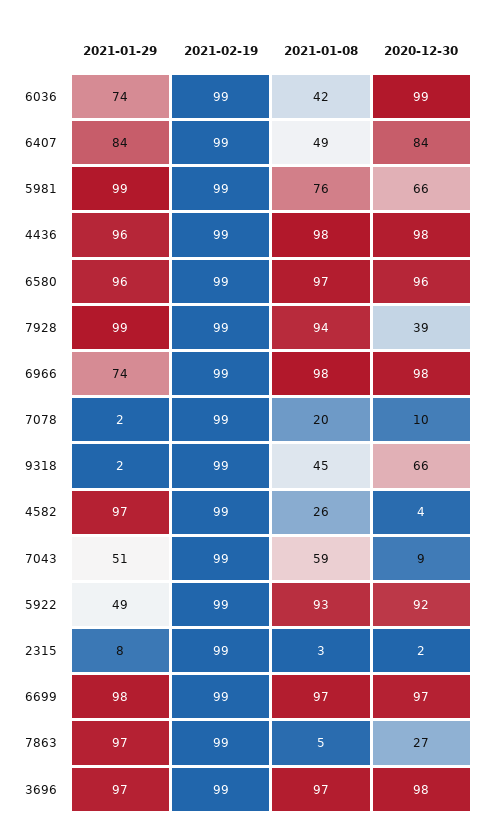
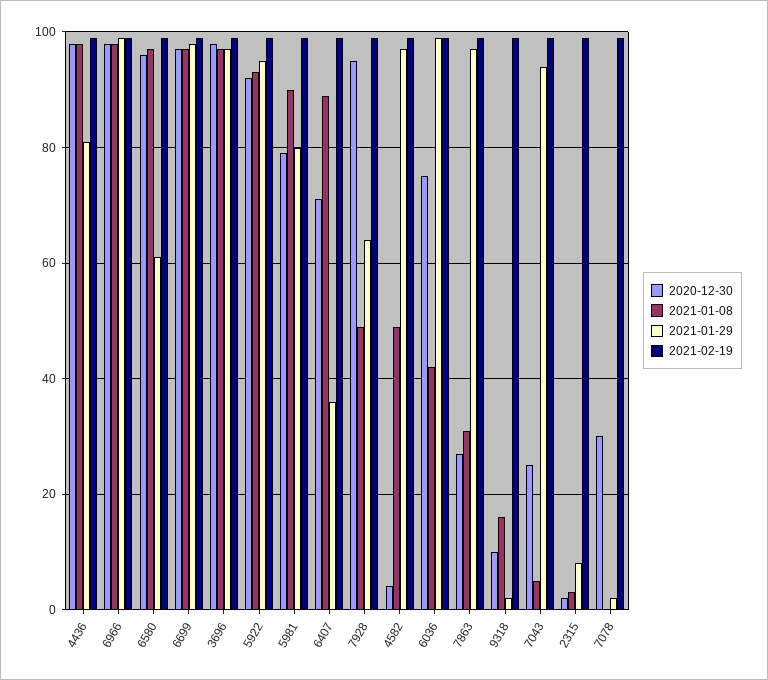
  {
    "2021-01-29": {
-     "6036": 74,
+     "6036": 100,
-     "6407": 84,
+     "6407": 35,
-     "5981": 99,
+     "5981": 80,
-     "4436": 96,
+     "4436": 80,
-     "6580": 96,
+     "6580": 60,
-     "7928": 99,
+     "7928": 65,
-     "6966": 74,
+     "6966": 100,
      "7078": 2,
      "9318": 2,
      "4582": 97,
-     "7043": 51,
+     "7043": 95,
-     "5922": 49,
+     "5922": 95,
      "2315": 8,
      "6699": 98,
      "7863": 97,
      "3696": 97
    },
    "2021-02-19": {
      "6036": 99,
      "6407": 99,
      "5981": 99,
      "4436": 99,
      "6580": 99,
      "7928": 99,
      "6966": 99,
      "7078": 99,
      "9318": 99,
      "4582": 99,
      "7043": 99,
      "5922": 99,
      "2315": 99,
      "6699": 99,
      "7863": 99,
      "3696": 99
    },
    "2021-01-08": {
      "6036": 42,
-     "6407": 49,
+     "6407": 90,
-     "5981": 76,
+     "5981": 90,
      "4436": 98,
      "6580": 97,
-     "7928": 94,
+     "7928": 50,
      "6966": 98,
-     "7078": 20,
+     "7078": 0,
-     "9318": 45,
+     "9318": 15,
-     "4582": 26,
+     "4582": 50,
-     "7043": 59,
+     "7043": 5,
      "5922": 93,
      "2315": 3,
      "6699": 97,
-     "7863": 5,
+     "7863": 30,
      "3696": 97
    },
    "2020-12-30": {
-     "6036": 99,
+     "6036": 75,
-     "6407": 84,
+     "6407": 70,
-     "5981": 66,
+     "5981": 80,
      "4436": 98,
      "6580": 96,
-     "7928": 39,
+     "7928": 95,
      "6966": 98,
-     "7078": 10,
+     "7078": 30,
-     "9318": 66,
+     "9318": 10,
      "4582": 4,
-     "7043": 9,
+     "7043": 25,
      "5922": 92,
      "2315": 2,
      "6699": 97,
      "7863": 27,
      "3696": 98
    }
  }

